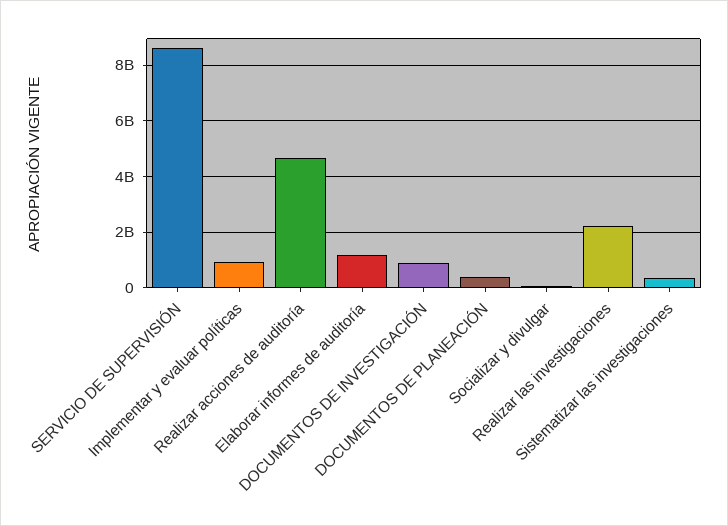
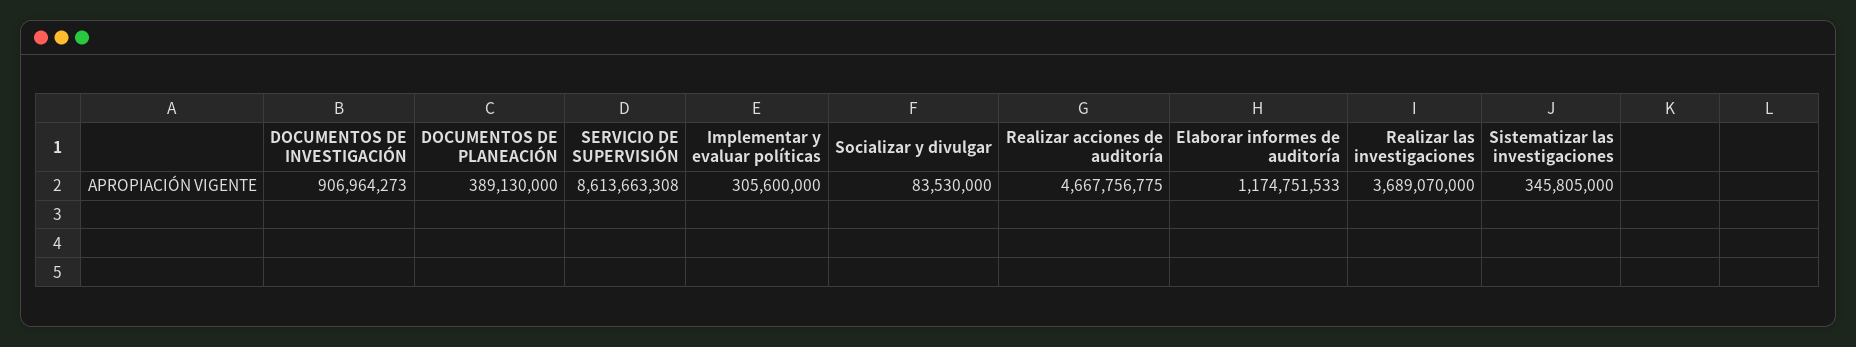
  {
    "SERVICIO DE SUPERVISIÓN": 8613663308,
-   "Implementar y evaluar políticas": 1000000000,
+   "Implementar y evaluar políticas": 305600000,
    "Realizar acciones de auditoría": 4667756775,
    "Elaborar informes de auditoría": 1174751533,
    "DOCUMENTOS DE INVESTIGACIÓN": 906964273,
    "DOCUMENTOS DE PLANEACIÓN": 389130000,
    "Socializar y divulgar": 83530000,
-   "Realizar las investigaciones": 2250000000,
+   "Realizar las investigaciones": 3689070000,
    "Sistematizar las investigaciones": 345805000
  }

